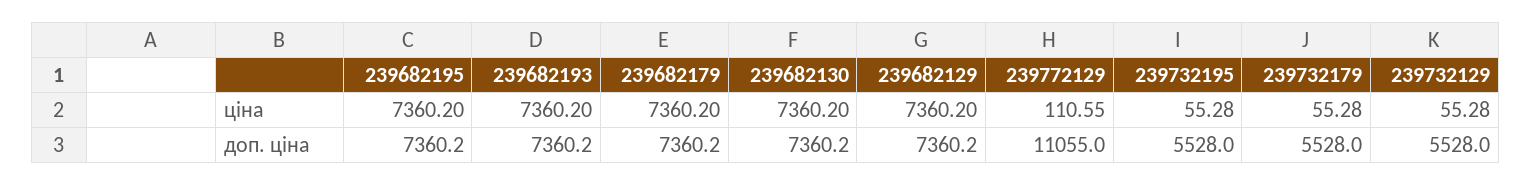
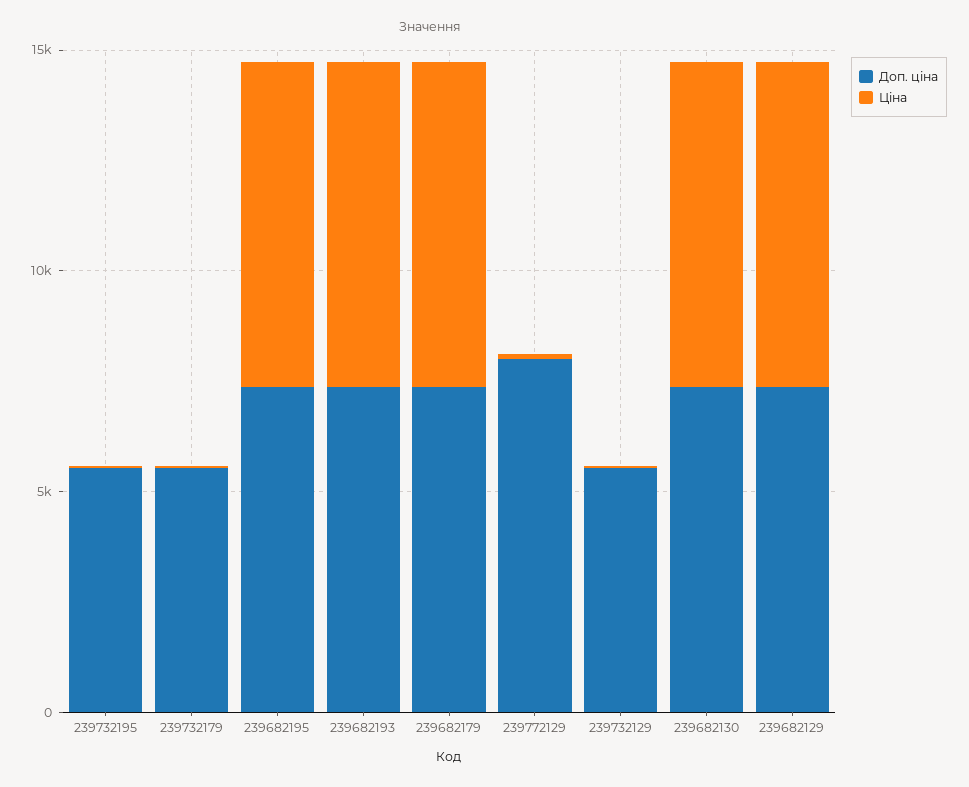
  {
    "ціна": {
      "239682195": 7360.2,
      "239682193": 7360.2,
      "239682179": 7360.2,
      "239682130": 7360.2,
      "239682129": 7360.2,
      "239772129": 110.55,
      "239732195": 55.28,
      "239732179": 55.28,
      "239732129": 55.28
    },
    "доп. ціна": {
      "239682195": 7360.2,
      "239682193": 7360.2,
      "239682179": 7360.2,
      "239682130": 7360.2,
      "239682129": 7360.2,
-     "239772129": 11055,
+     "239772129": 8000,
      "239732195": 5528,
      "239732179": 5528,
      "239732129": 5528
    }
  }

